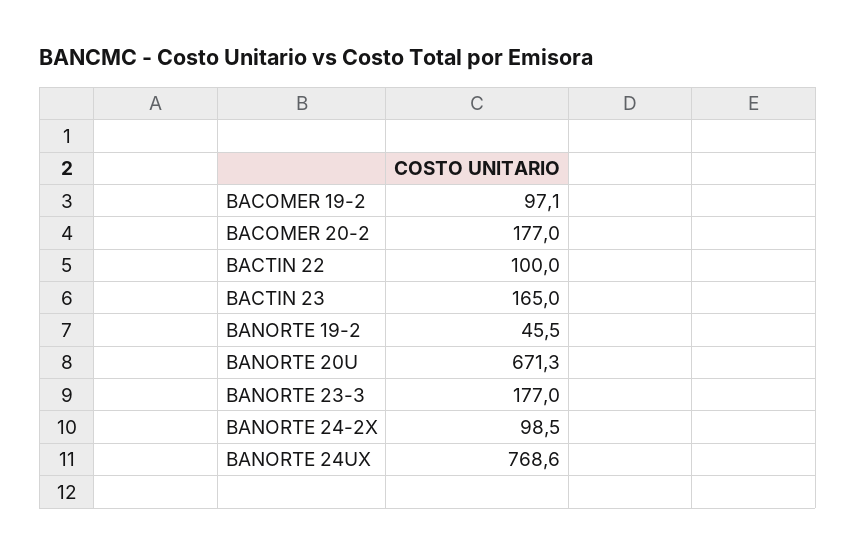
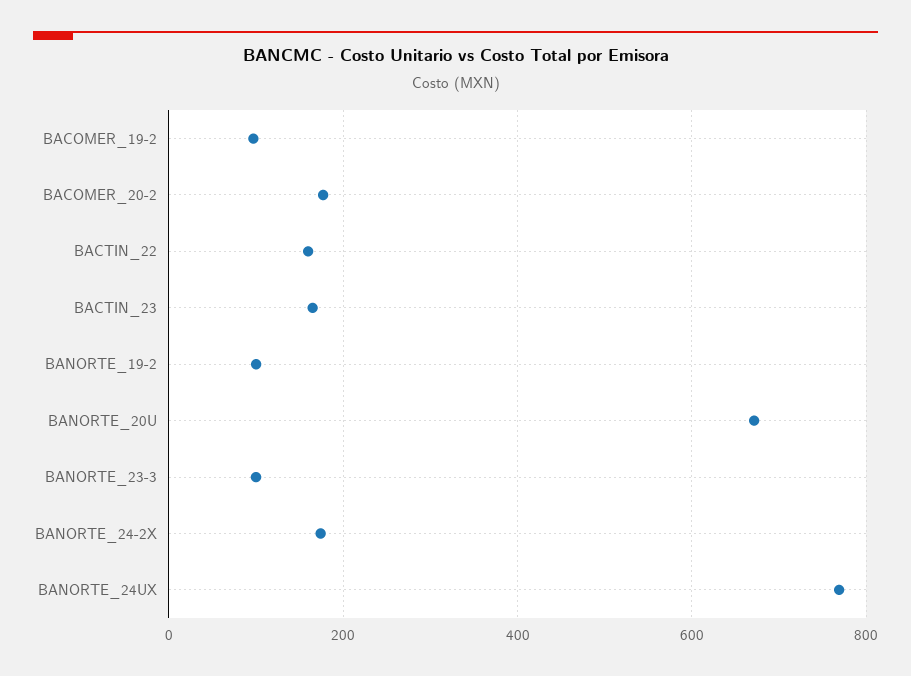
  {
    "BACOMER 19-2": 97.1,
    "BACOMER 20-2": 177,
-   "BACTIN 22": 100,
+   "BACTIN 22": 160,
    "BACTIN 23": 165,
-   "BANORTE 19-2": 45.5,
+   "BANORTE 19-2": 100,
    "BANORTE 20U": 671.3,
-   "BANORTE 23-3": 177,
+   "BANORTE 23-3": 100,
-   "BANORTE 24-2X": 98.5,
+   "BANORTE 24-2X": 180,
    "BANORTE 24UX": 768.6
  }

